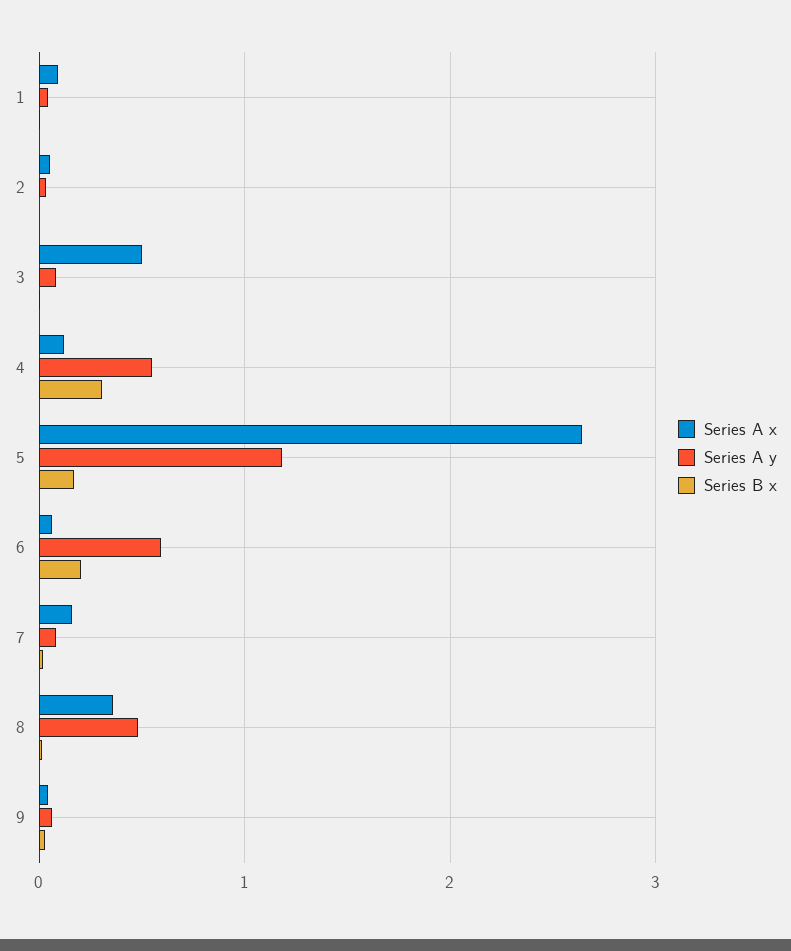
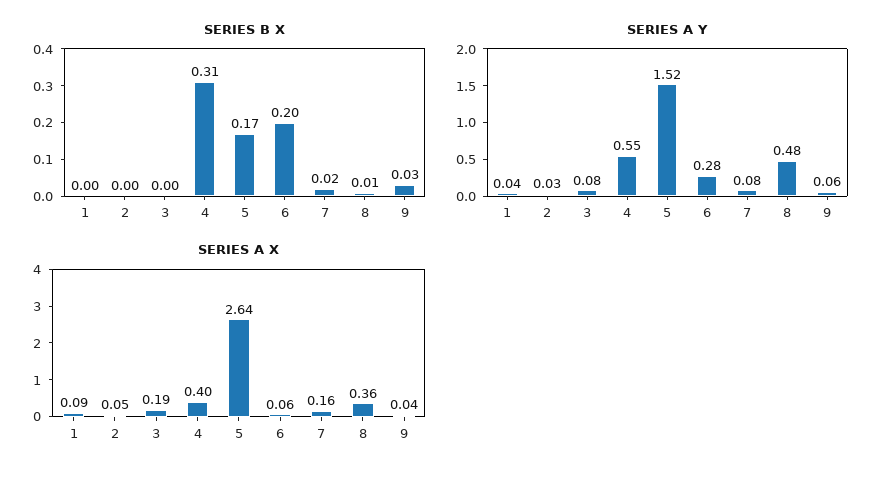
  {
    "Series A x": {
      "1": 0.09,
      "2": 0.05,
-     "3": 0.5,
+     "3": 0.19,
-     "4": 0.1,
+     "4": 0.4,
      "5": 2.64,
      "6": 0.06,
      "7": 0.16,
      "8": 0.36,
      "9": 0.04
    },
    "Series A y": {
      "1": 0.04,
      "2": 0.03,
      "3": 0.08,
      "4": 0.55,
-     "5": 1.2,
+     "5": 1.52,
-     "6": 0.6,
+     "6": 0.28,
      "7": 0.08,
      "8": 0.48,
      "9": 0.06
    },
    "Series B x": {
      "1": 0,
      "2": 0,
      "3": 0,
      "4": 0.31,
      "5": 0.17,
      "6": 0.2,
      "7": 0.02,
      "8": 0.01,
      "9": 0.03
    }
  }

